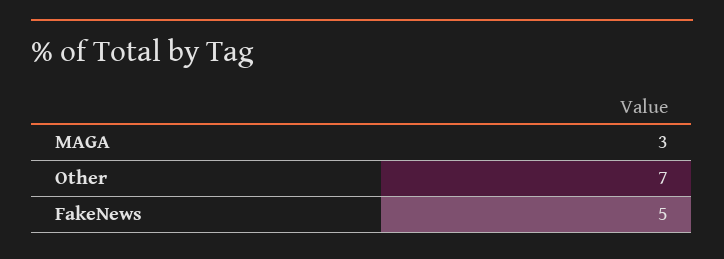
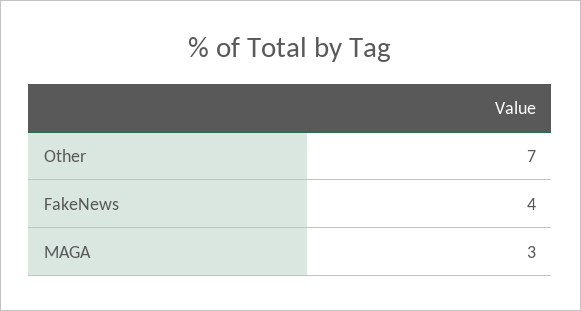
  {
    "MAGA": 3,
    "Other": 7,
-   "FakeNews": 5
+   "FakeNews": 4
  }

